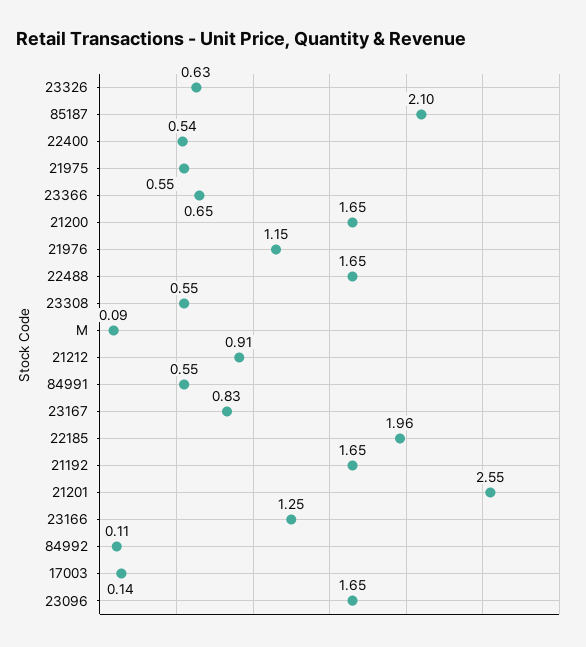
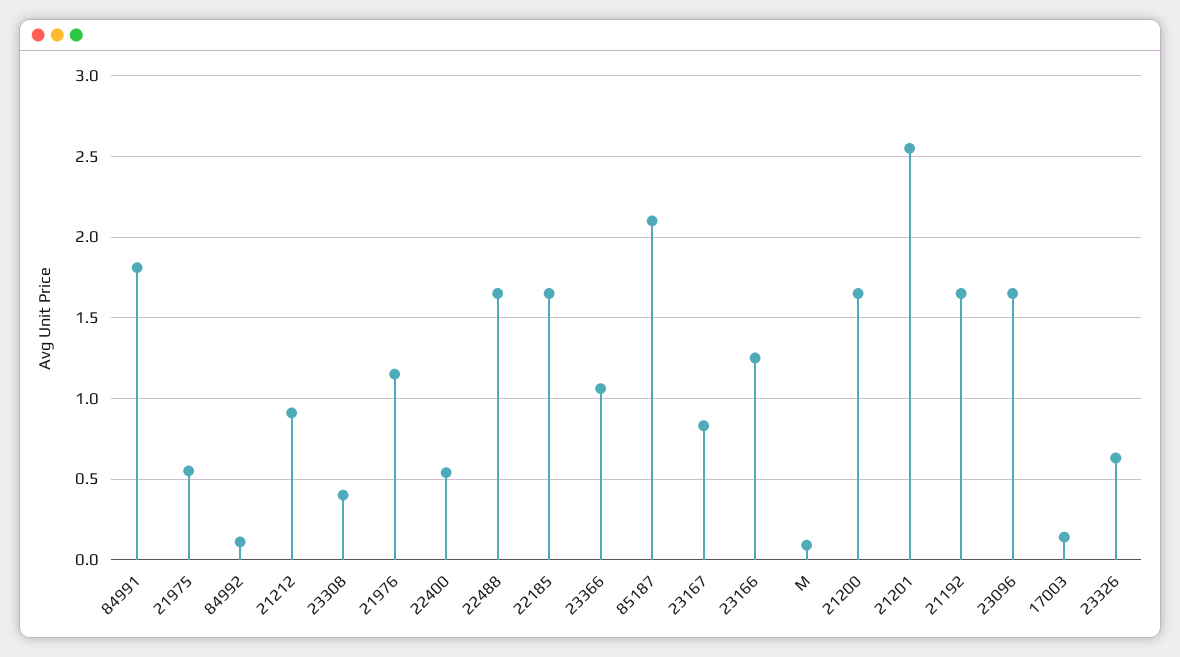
  {
    "23326": 0.63,
    "85187": 2.1,
    "22400": 0.54,
    "21975": 0.55,
-   "23366": 0.65,
+   "23366": 1.05,
    "21200": 1.65,
    "21976": 1.15,
    "22488": 1.65,
-   "23308": 0.55,
+   "23308": 0.4,
    "M": 0.09,
    "21212": 0.91,
-   "84991": 0.55,
+   "84991": 1.8,
    "23167": 0.83,
-   "22185": 1.96,
+   "22185": 1.65,
    "21192": 1.65,
    "21201": 2.55,
    "23166": 1.25,
    "84992": 0.11,
    "17003": 0.14,
    "23096": 1.65
  }

